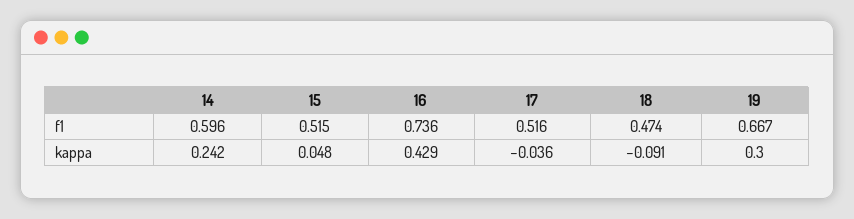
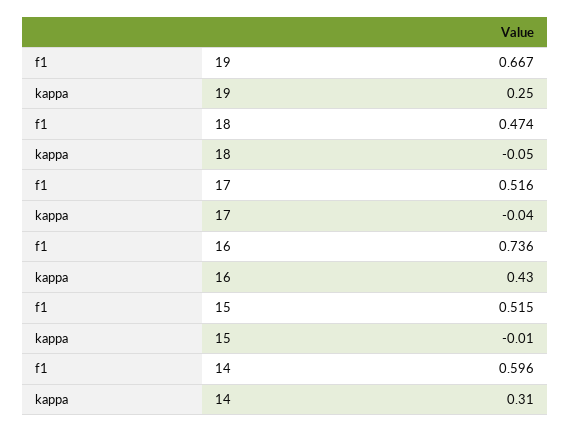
  {
    "14": {
      "f1": 0.596,
-     "kappa": 0.242
+     "kappa": 0.31
    },
    "15": {
      "f1": 0.515,
-     "kappa": 0.048
+     "kappa": -0.01
    },
    "16": {
      "f1": 0.736,
      "kappa": 0.429
    },
    "17": {
      "f1": 0.516,
      "kappa": -0.036
    },
    "18": {
      "f1": 0.474,
-     "kappa": -0.091
+     "kappa": -0.05
    },
    "19": {
      "f1": 0.667,
-     "kappa": 0.3
+     "kappa": 0.25
    }
  }

